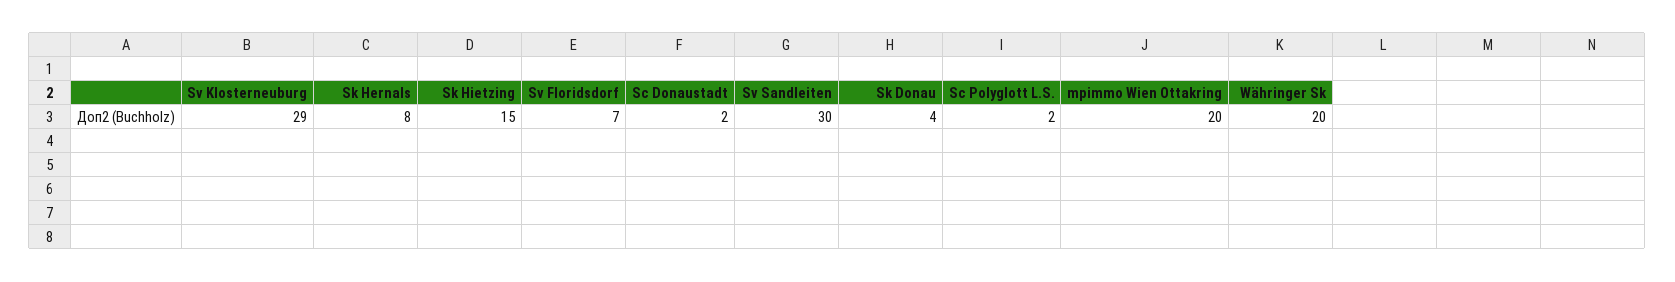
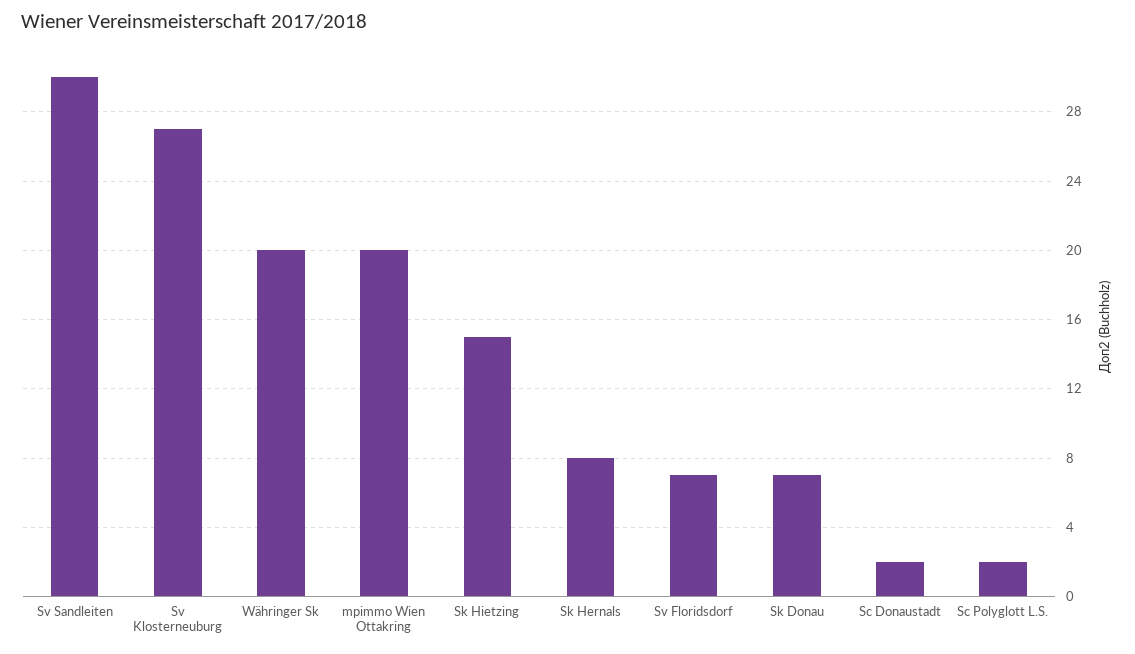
  {
-   "Sv Klosterneuburg": 29,
+   "Sv Klosterneuburg": 27,
    "Sk Hernals": 8,
    "Sk Hietzing": 15,
    "Sv Floridsdorf": 7,
    "Sc Donaustadt": 2,
    "Sv Sandleiten": 30,
-   "Sk Donau": 4,
+   "Sk Donau": 7,
    "Sc Polyglott L.S.": 2,
    "mpimmo Wien Ottakring": 20,
    "Währinger Sk": 20
  }

